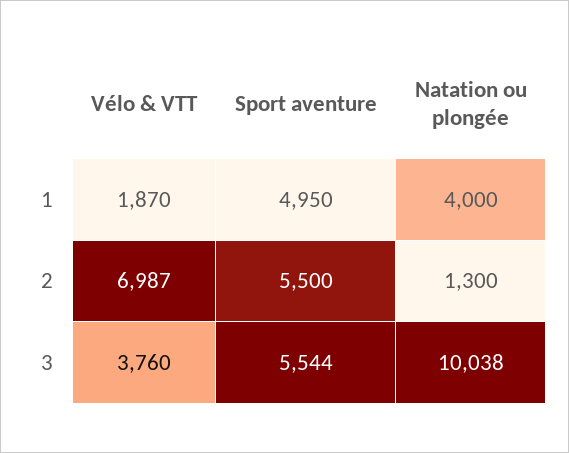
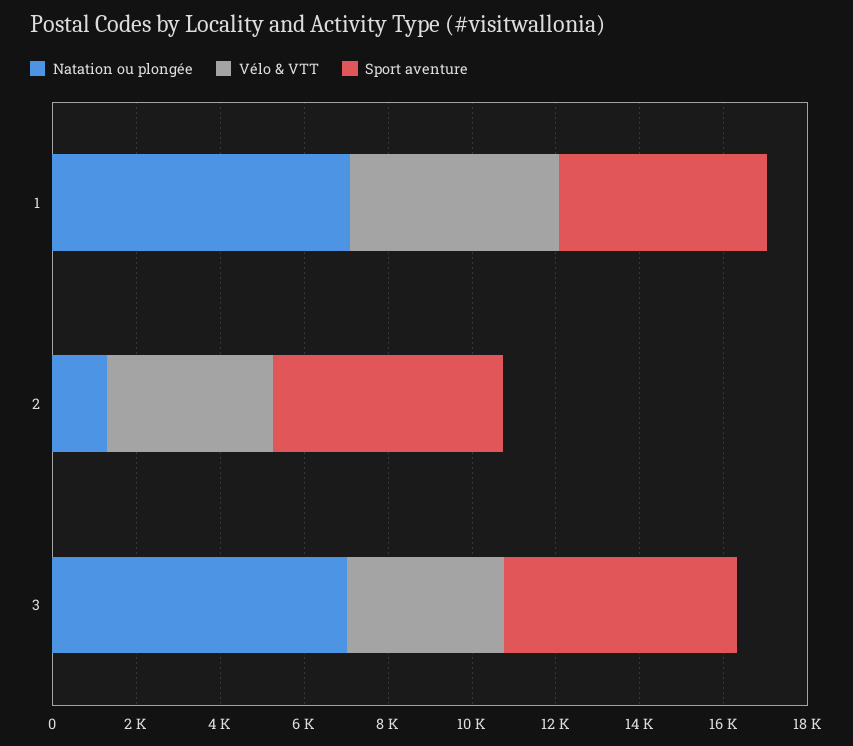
  {
    "Vélo & VTT": {
-     "1": 1870,
+     "1": 5000,
-     "2": 6987,
+     "2": 4000,
      "3": 3760
    },
    "Sport aventure": {
      "1": 4950,
      "2": 5500,
      "3": 5544
    },
    "Natation ou plongée": {
-     "1": 4000,
+     "1": 7000,
      "2": 1300,
-     "3": 10038
+     "3": 7000
    }
  }

